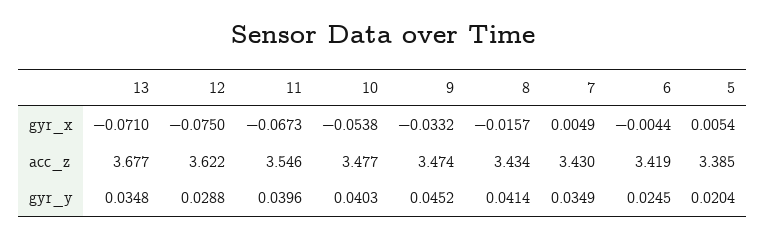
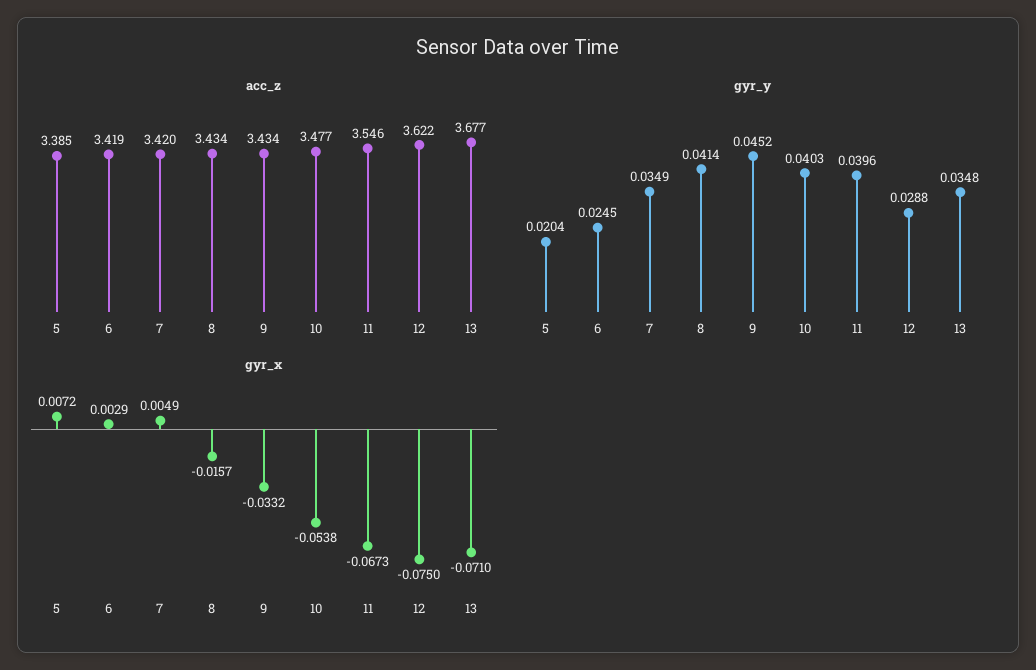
  {
    "gyr_x": {
      "13": -0.071,
      "12": -0.075,
      "11": -0.0673,
      "10": -0.0538,
      "9": -0.0332,
      "8": -0.0157,
      "7": 0.0049,
-     "6": -0.0044,
+     "6": 0.0029,
-     "5": 0.0054
+     "5": 0.0072
    },
    "acc_z": {
      "13": 3.677,
      "12": 3.622,
      "11": 3.546,
      "10": 3.477,
-     "9": 3.474,
+     "9": 3.434,
      "8": 3.434,
-     "7": 3.43,
+     "7": 3.42,
      "6": 3.419,
      "5": 3.385
    },
    "gyr_y": {
      "13": 0.0348,
      "12": 0.0288,
      "11": 0.0396,
      "10": 0.0403,
      "9": 0.0452,
      "8": 0.0414,
      "7": 0.0349,
      "6": 0.0245,
      "5": 0.0204
    }
  }

